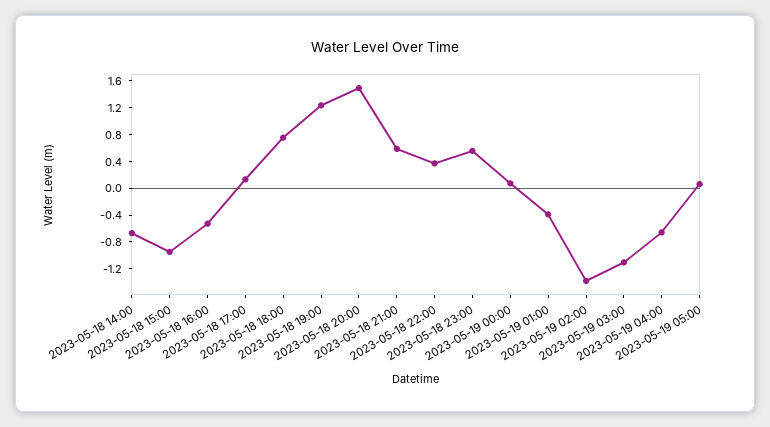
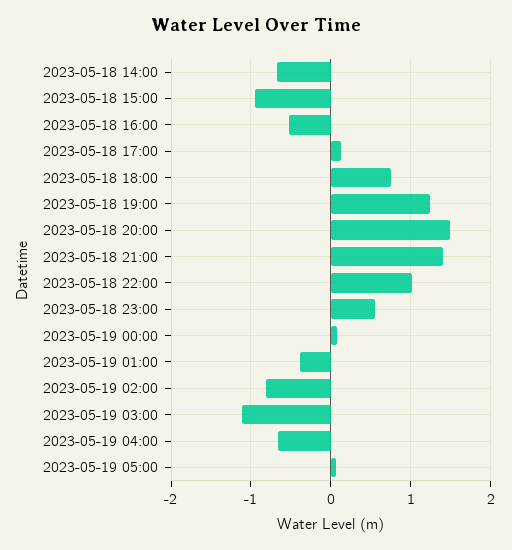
  {
    "2023-05-18 14:00": -0.7,
    "2023-05-18 15:00": -1,
    "2023-05-18 16:00": -0.5,
    "2023-05-18 17:00": 0.1,
    "2023-05-18 18:00": 0.8,
    "2023-05-18 19:00": 1.2,
    "2023-05-18 20:00": 1.5,
-   "2023-05-18 21:00": 0.6,
+   "2023-05-18 21:00": 1.4,
-   "2023-05-18 22:00": 0.4,
+   "2023-05-18 22:00": 1,
    "2023-05-18 23:00": 0.6,
    "2023-05-19 00:00": 0.1,
    "2023-05-19 01:00": -0.4,
-   "2023-05-19 02:00": -1.4,
+   "2023-05-19 02:00": -0.8,
    "2023-05-19 03:00": -1.1,
    "2023-05-19 04:00": -0.7,
    "2023-05-19 05:00": 0.1
  }

